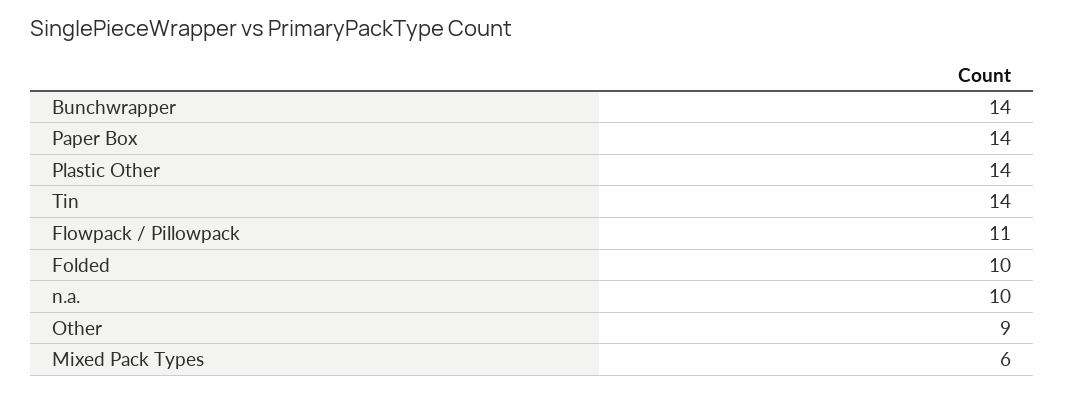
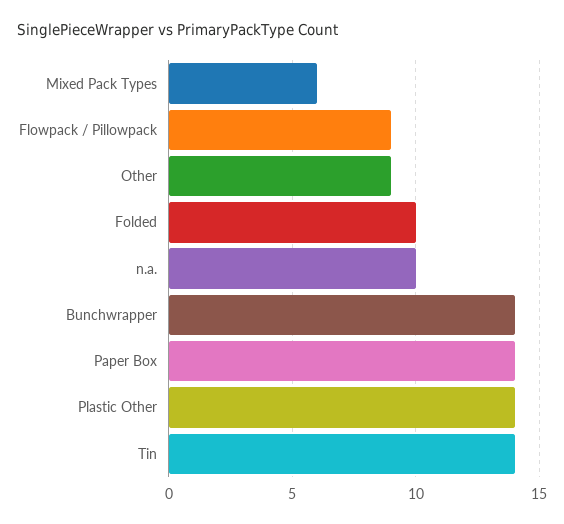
  {
    "Bunchwrapper": 14,
    "Paper Box": 14,
    "Plastic Other": 14,
    "Tin": 14,
-   "Flowpack / Pillowpack": 11,
+   "Flowpack / Pillowpack": 9,
    "Folded": 10,
    "n.a.": 10,
    "Other": 9,
    "Mixed Pack Types": 6
  }

